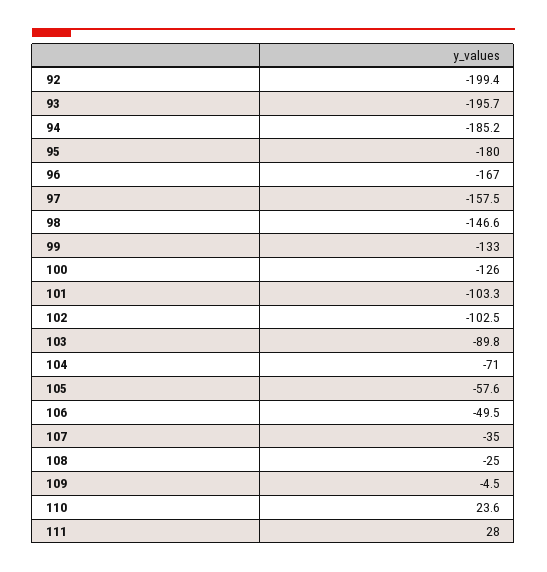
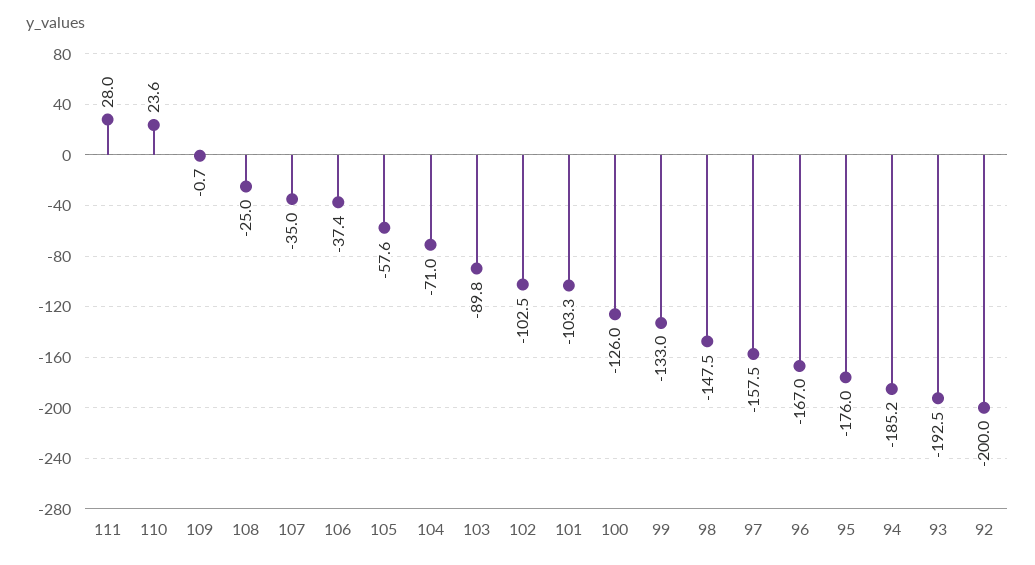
  {
-   "92": -199.4,
+   "92": -200,
-   "93": -195.7,
+   "93": -192.5,
    "94": -185.2,
-   "95": -180,
+   "95": -176,
    "96": -167,
    "97": -157.5,
-   "98": -146.6,
+   "98": -147.5,
    "99": -133,
    "100": -126,
    "101": -103.3,
    "102": -102.5,
    "103": -89.8,
    "104": -71,
    "105": -57.6,
-   "106": -49.5,
+   "106": -37.4,
    "107": -35,
    "108": -25,
-   "109": -4.5,
+   "109": -0.7,
    "110": 23.6,
    "111": 28
  }

